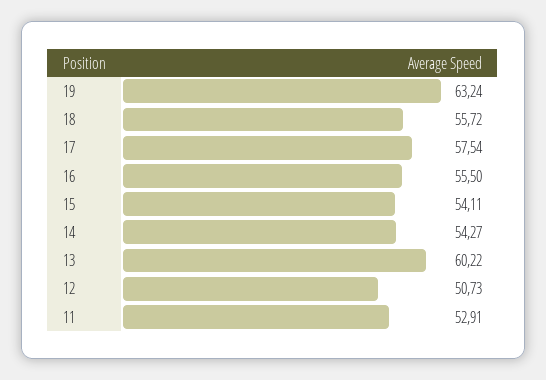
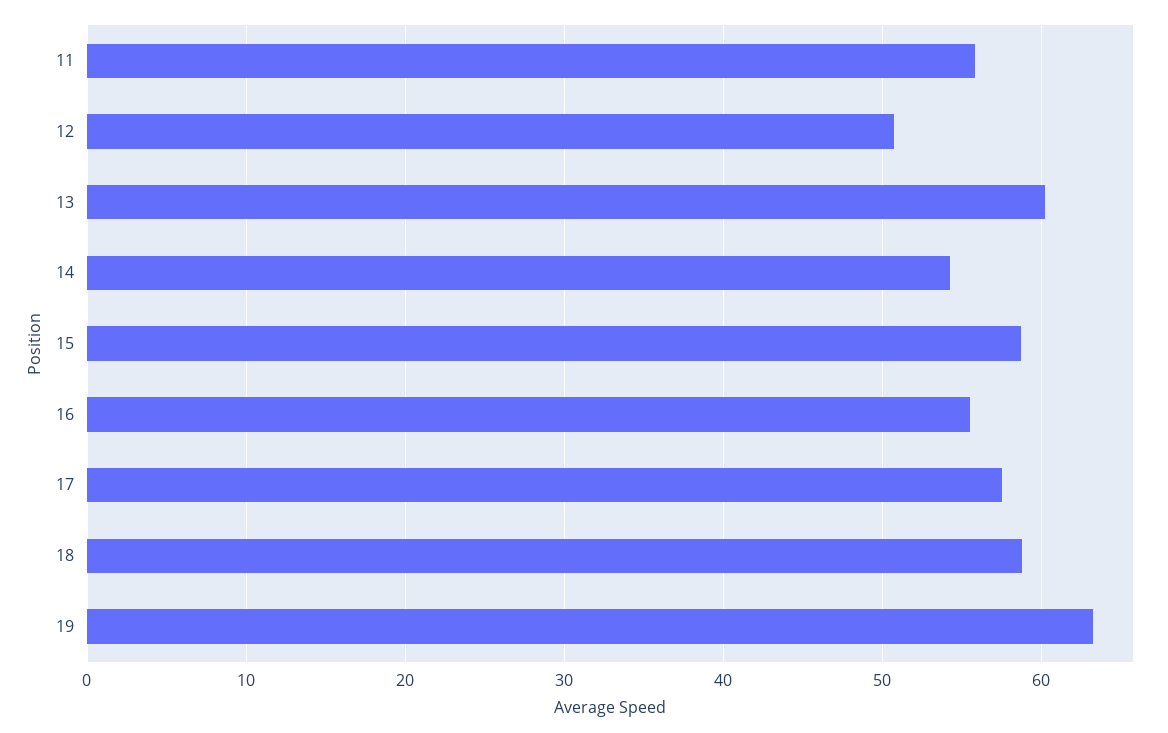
  {
    "19": 63.24,
-   "18": 55.72,
+   "18": 59,
    "17": 57.54,
    "16": 55.5,
-   "15": 54.11,
+   "15": 59,
    "14": 54.27,
    "13": 60.22,
    "12": 50.73,
-   "11": 52.91
+   "11": 56
  }

